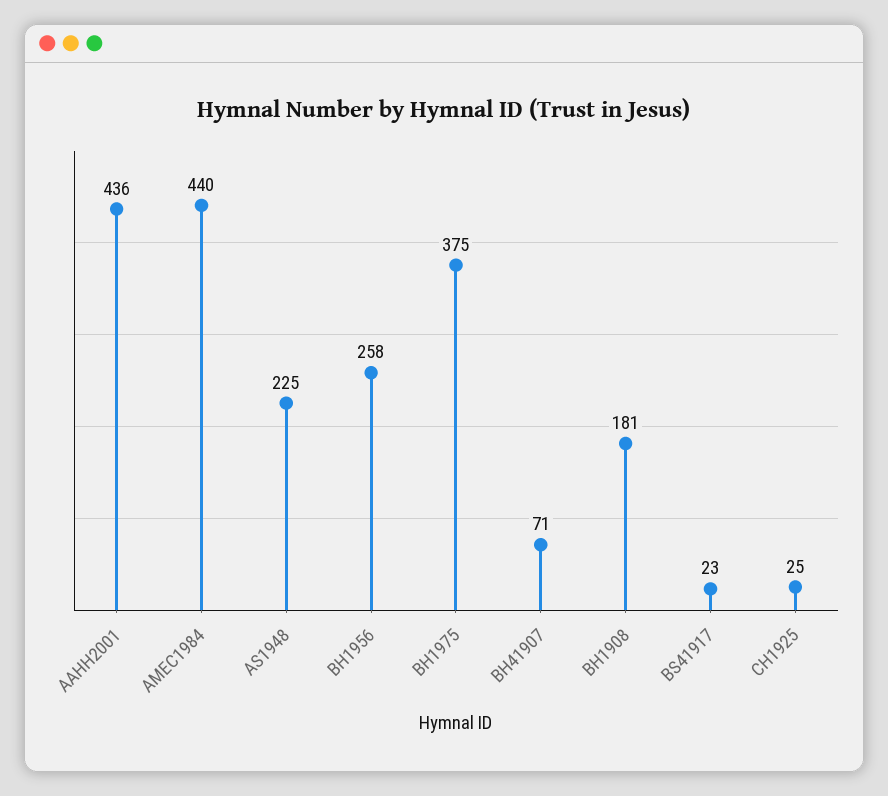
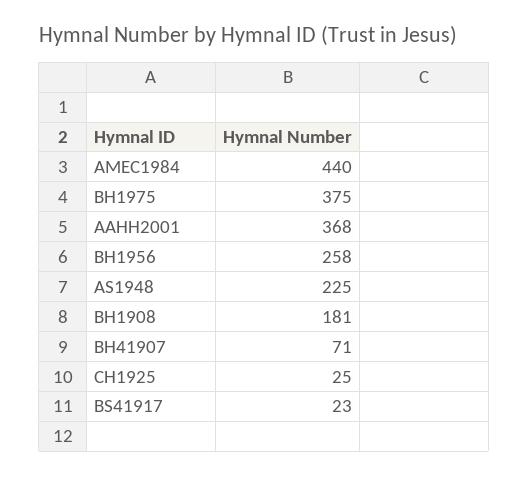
  {
-   "AAHH2001": 436,
+   "AAHH2001": 368,
    "AMEC1984": 440,
    "AS1948": 225,
    "BH1956": 258,
    "BH1975": 375,
    "BH41907": 71,
    "BH1908": 181,
    "BS41917": 23,
    "CH1925": 25
  }

